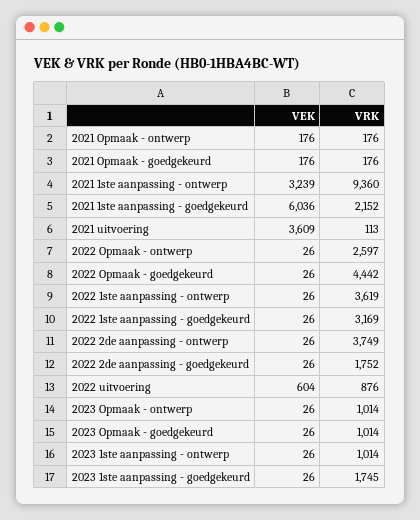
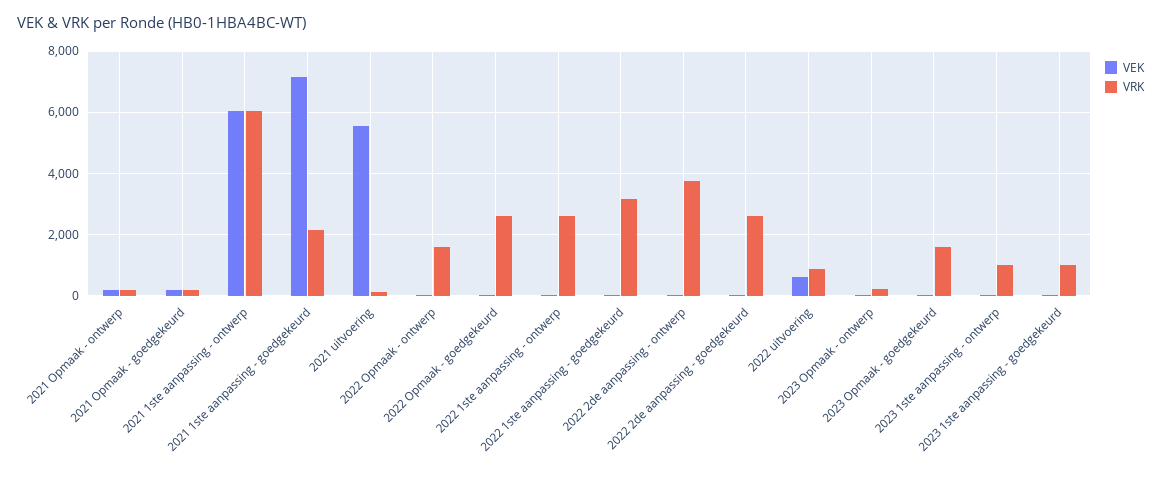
  {
    "VEK": {
      "2021 Opmaak - ontwerp": 176,
      "2021 Opmaak - goedgekeurd": 176,
-     "2021 1ste aanpassing - ontwerp": 3239,
+     "2021 1ste aanpassing - ontwerp": 6000,
-     "2021 1ste aanpassing - goedgekeurd": 6036,
+     "2021 1ste aanpassing - goedgekeurd": 7200,
-     "2021 uitvoering": 3609,
+     "2021 uitvoering": 5600,
      "2022 Opmaak - ontwerp": 26,
      "2022 Opmaak - goedgekeurd": 26,
      "2022 1ste aanpassing - ontwerp": 26,
      "2022 1ste aanpassing - goedgekeurd": 26,
      "2022 2de aanpassing - ontwerp": 26,
      "2022 2de aanpassing - goedgekeurd": 26,
      "2022 uitvoering": 604,
      "2023 Opmaak - ontwerp": 26,
      "2023 Opmaak - goedgekeurd": 26,
      "2023 1ste aanpassing - ontwerp": 26,
      "2023 1ste aanpassing - goedgekeurd": 26
    },
    "VRK": {
      "2021 Opmaak - ontwerp": 176,
      "2021 Opmaak - goedgekeurd": 176,
-     "2021 1ste aanpassing - ontwerp": 9360,
+     "2021 1ste aanpassing - ontwerp": 6000,
      "2021 1ste aanpassing - goedgekeurd": 2152,
      "2021 uitvoering": 113,
-     "2022 Opmaak - ontwerp": 2597,
+     "2022 Opmaak - ontwerp": 1600,
-     "2022 Opmaak - goedgekeurd": 4442,
+     "2022 Opmaak - goedgekeurd": 2600,
-     "2022 1ste aanpassing - ontwerp": 3619,
+     "2022 1ste aanpassing - ontwerp": 2600,
      "2022 1ste aanpassing - goedgekeurd": 3169,
      "2022 2de aanpassing - ontwerp": 3749,
-     "2022 2de aanpassing - goedgekeurd": 1752,
+     "2022 2de aanpassing - goedgekeurd": 2600,
      "2022 uitvoering": 876,
-     "2023 Opmaak - ontwerp": 1014,
+     "2023 Opmaak - ontwerp": 200,
-     "2023 Opmaak - goedgekeurd": 1014,
+     "2023 Opmaak - goedgekeurd": 1600,
      "2023 1ste aanpassing - ontwerp": 1014,
-     "2023 1ste aanpassing - goedgekeurd": 1745
+     "2023 1ste aanpassing - goedgekeurd": 1000
    }
  }

